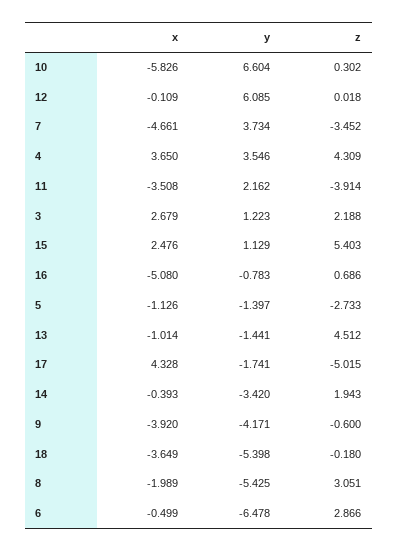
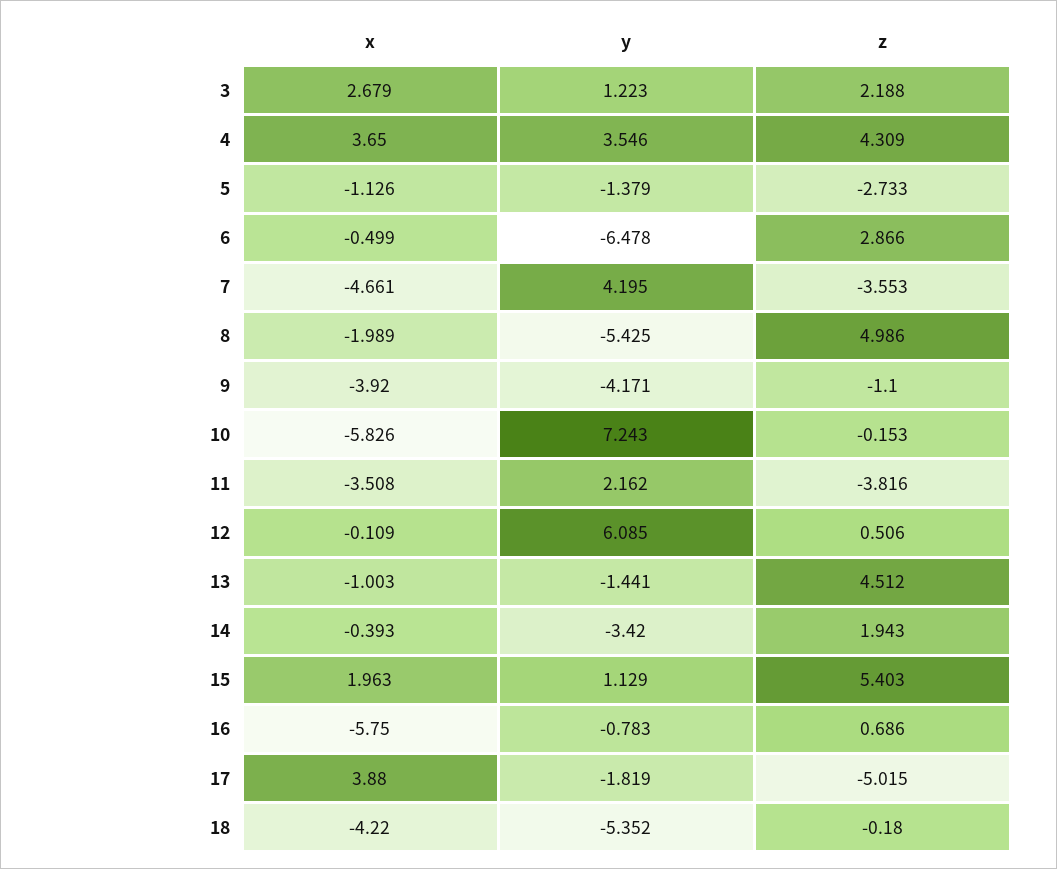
  {
    "x": {
      "10": -5.826,
      "12": -0.109,
      "7": -4.661,
      "4": 3.65,
      "11": -3.508,
      "3": 2.679,
-     "15": 2.476,
+     "15": 1.963,
-     "16": -5.08,
+     "16": -5.75,
      "5": -1.126,
-     "13": -1.014,
+     "13": -1.003,
-     "17": 4.328,
+     "17": 3.88,
      "14": -0.393,
      "9": -3.92,
-     "18": -3.649,
+     "18": -4.22,
      "8": -1.989,
      "6": -0.499
    },
    "y": {
-     "10": 6.604,
+     "10": 7.243,
      "12": 6.085,
-     "7": 3.734,
+     "7": 4.195,
      "4": 3.546,
      "11": 2.162,
      "3": 1.223,
      "15": 1.129,
      "16": -0.783,
-     "5": -1.397,
+     "5": -1.379,
      "13": -1.441,
-     "17": -1.741,
+     "17": -1.819,
      "14": -3.42,
      "9": -4.171,
-     "18": -5.398,
+     "18": -5.352,
      "8": -5.425,
      "6": -6.478
    },
    "z": {
-     "10": 0.302,
+     "10": -0.153,
-     "12": 0.018,
+     "12": 0.506,
-     "7": -3.452,
+     "7": -3.553,
      "4": 4.309,
-     "11": -3.914,
+     "11": -3.816,
      "3": 2.188,
      "15": 5.403,
      "16": 0.686,
      "5": -2.733,
      "13": 4.512,
      "17": -5.015,
      "14": 1.943,
-     "9": -0.6,
+     "9": -1.1,
      "18": -0.18,
-     "8": 3.051,
+     "8": 4.986,
      "6": 2.866
    }
  }

